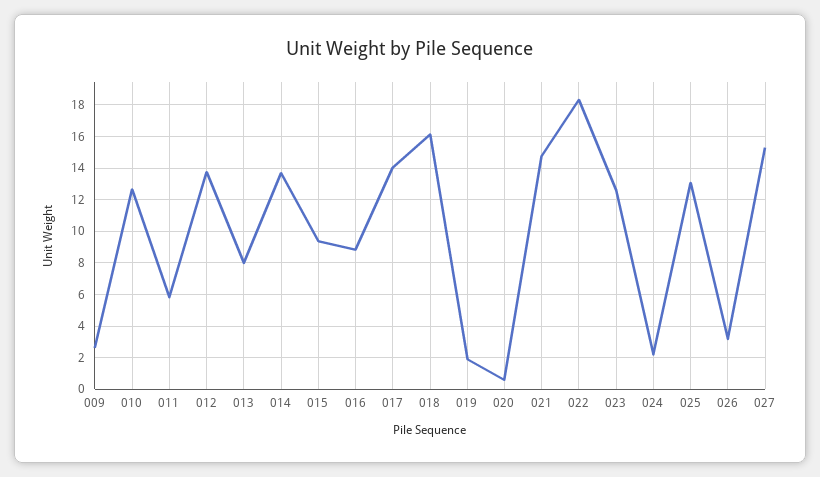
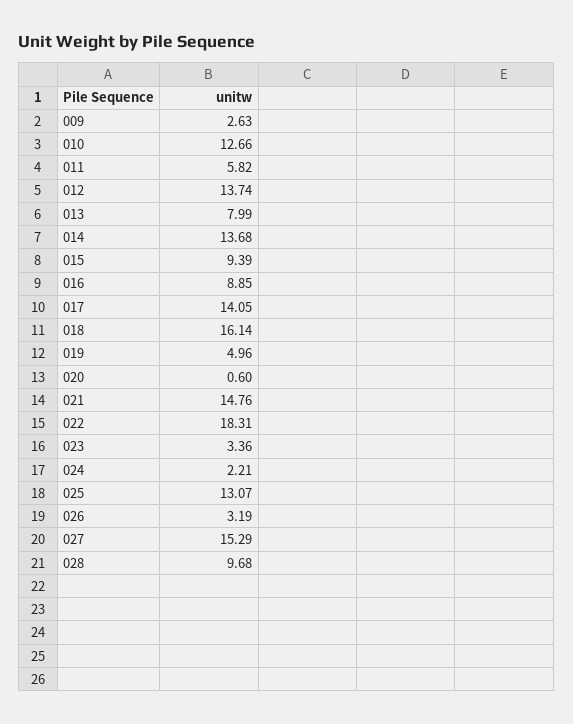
  {
    "009": 2.63,
    "010": 12.66,
    "011": 5.82,
    "012": 13.74,
    "013": 7.99,
    "014": 13.68,
    "015": 9.39,
    "016": 8.85,
    "017": 14.05,
    "018": 16.14,
-   "019": 2,
+   "019": 4.96,
    "020": 0.6,
    "021": 14.76,
    "022": 18.31,
-   "023": 12.5,
+   "023": 3.36,
    "024": 2.21,
    "025": 13.07,
    "026": 3.19,
-   "027": 15.29
+   "027": 15.29,
+   "028": 9.68
  }

